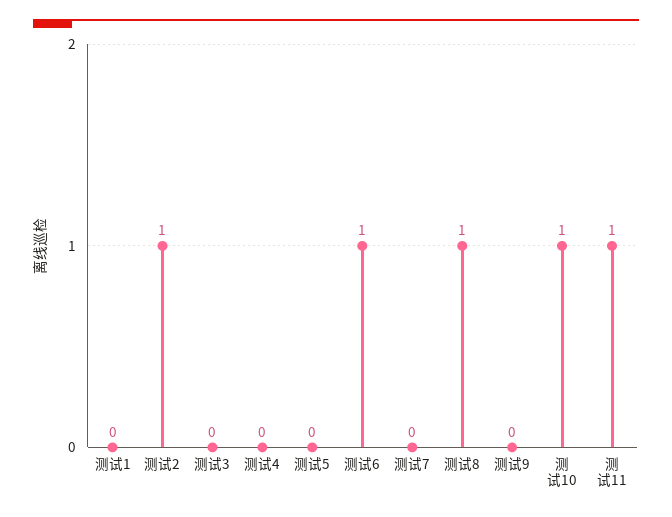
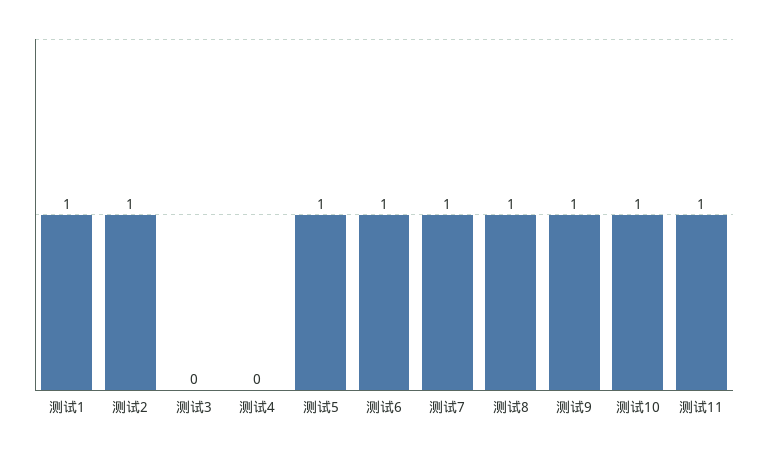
  {
-   "测试1": 0,
+   "测试1": 1,
    "测试2": 1,
    "测试3": 0,
    "测试4": 0,
-   "测试5": 0,
+   "测试5": 1,
    "测试6": 1,
-   "测试7": 0,
+   "测试7": 1,
    "测试8": 1,
-   "测试9": 0,
+   "测试9": 1,
    "测试10": 1,
    "测试11": 1
  }

